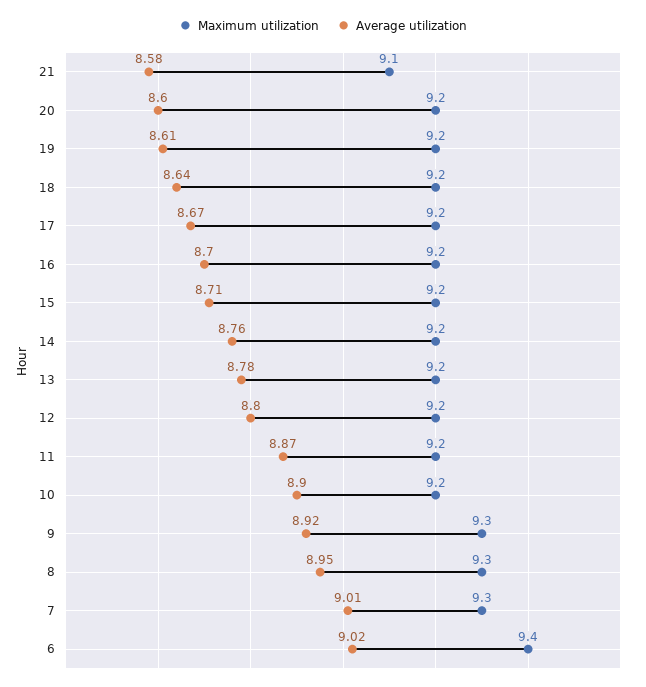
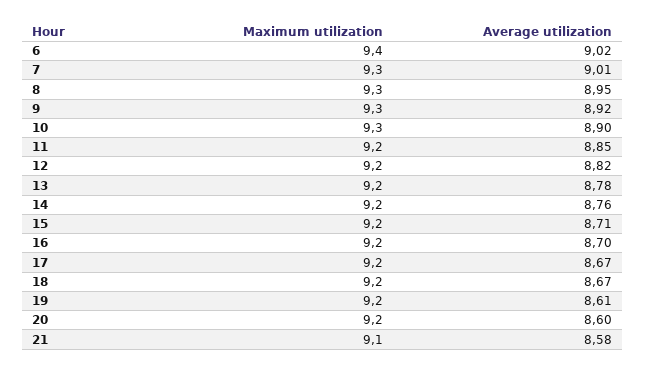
  {
    "Maximum utilization": {
      "21": 9.1,
      "20": 9.2,
      "19": 9.2,
      "18": 9.2,
      "17": 9.2,
      "16": 9.2,
      "15": 9.2,
      "14": 9.2,
      "13": 9.2,
      "12": 9.2,
      "11": 9.2,
-     "10": 9.2,
+     "10": 9.3,
      "9": 9.3,
      "8": 9.3,
      "7": 9.3,
      "6": 9.4
    },
    "Average utilization": {
      "21": 8.58,
      "20": 8.6,
      "19": 8.61,
-     "18": 8.64,
+     "18": 8.67,
      "17": 8.67,
      "16": 8.7,
      "15": 8.71,
      "14": 8.76,
      "13": 8.78,
-     "12": 8.8,
+     "12": 8.82,
-     "11": 8.87,
+     "11": 8.85,
      "10": 8.9,
      "9": 8.92,
      "8": 8.95,
      "7": 9.01,
      "6": 9.02
    }
  }

